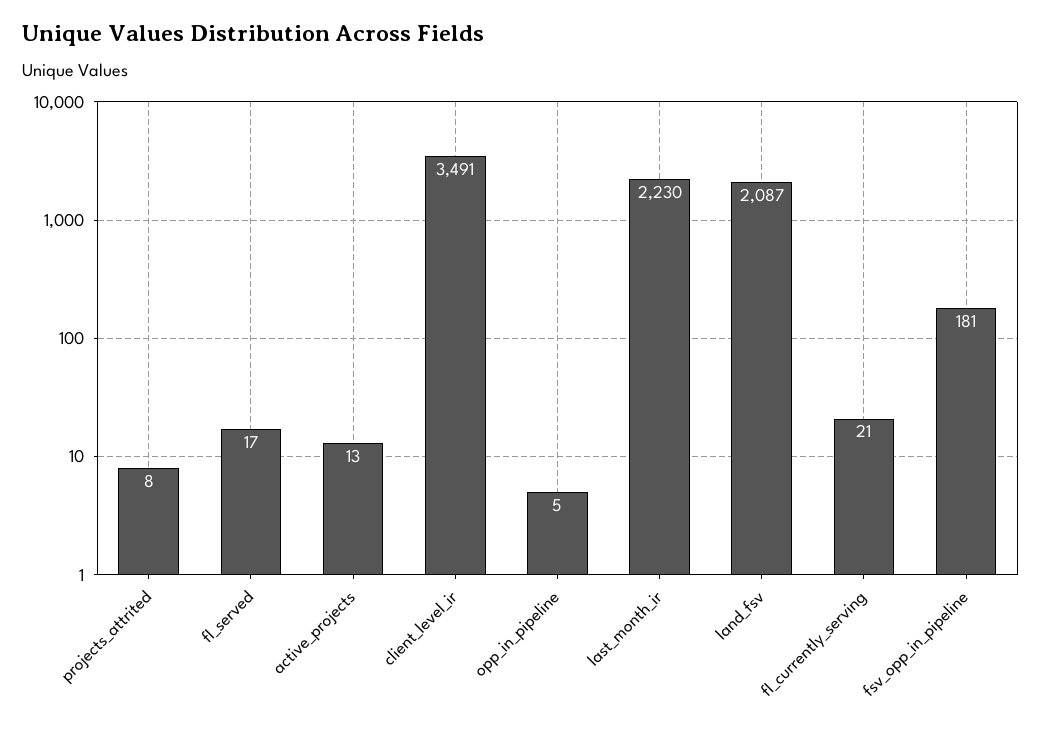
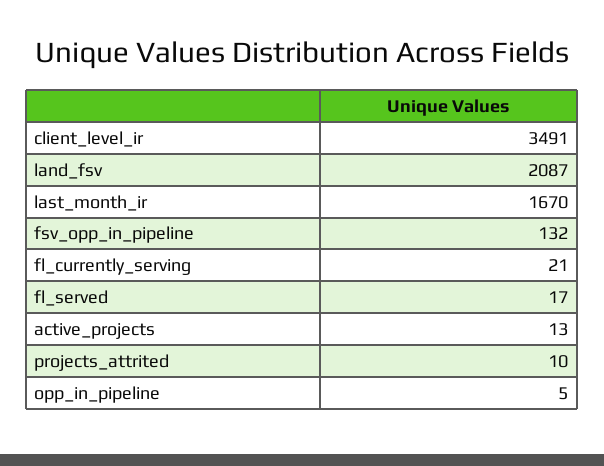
  {
-   "projects_attrited": 8,
+   "projects_attrited": 10,
    "fl_served": 17,
    "active_projects": 13,
    "client_level_ir": 3491,
    "opp_in_pipeline": 5,
-   "last_month_ir": 2230,
+   "last_month_ir": 1670,
    "land_fsv": 2087,
    "fl_currently_serving": 21,
-   "fsv_opp_in_pipeline": 181
+   "fsv_opp_in_pipeline": 132
  }

